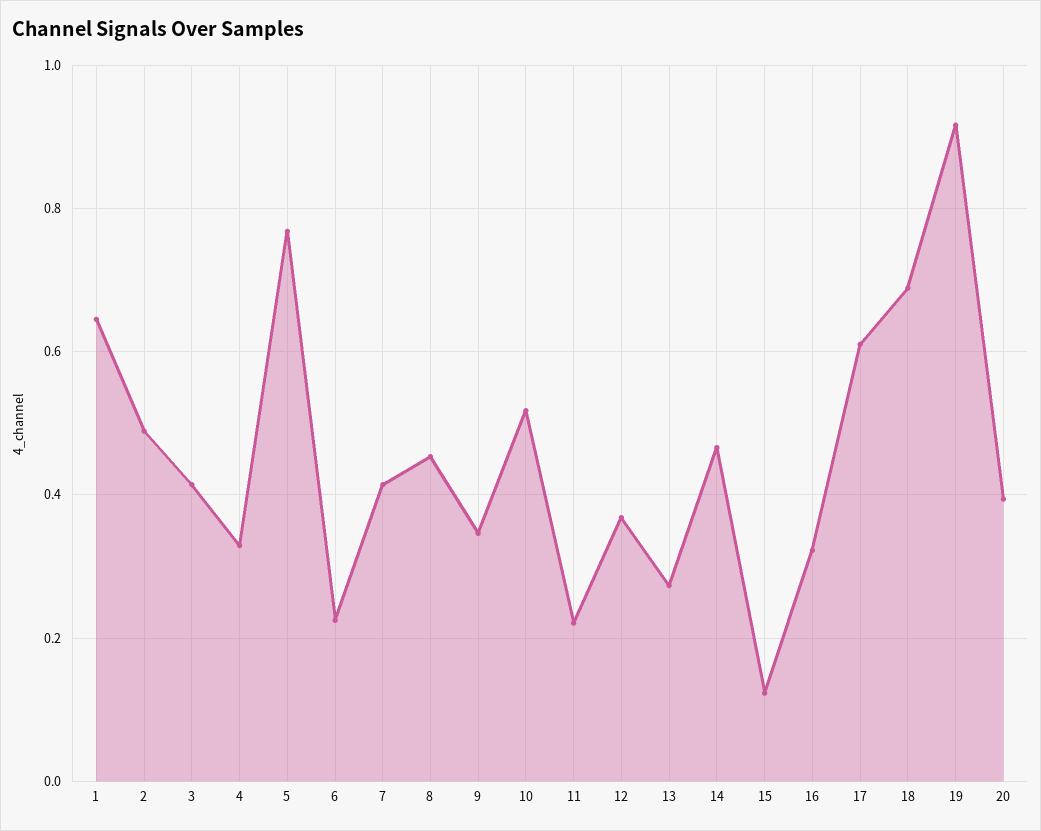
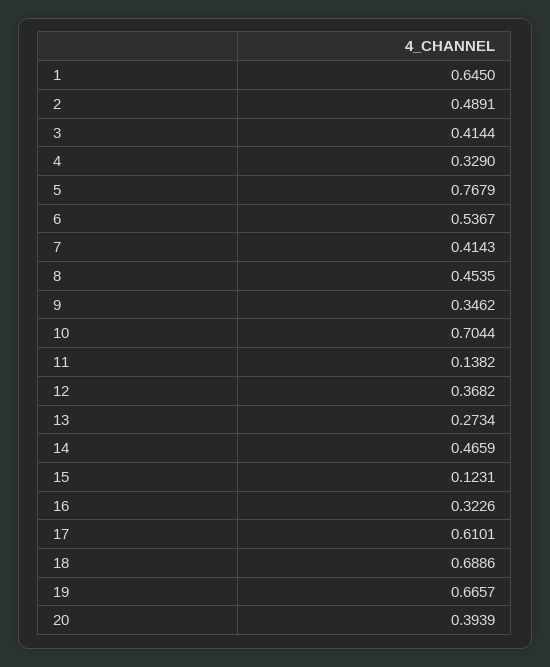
  {
    "1": 0.645,
    "2": 0.4891,
    "3": 0.4144,
    "4": 0.329,
    "5": 0.7679,
-   "6": 0.22,
+   "6": 0.5367,
    "7": 0.4143,
    "8": 0.4535,
    "9": 0.3462,
-   "10": 0.52,
+   "10": 0.7044,
-   "11": 0.22,
+   "11": 0.1382,
    "12": 0.3682,
    "13": 0.2734,
    "14": 0.4659,
    "15": 0.1231,
    "16": 0.3226,
    "17": 0.6101,
    "18": 0.6886,
-   "19": 0.92,
+   "19": 0.6657,
    "20": 0.3939
  }

